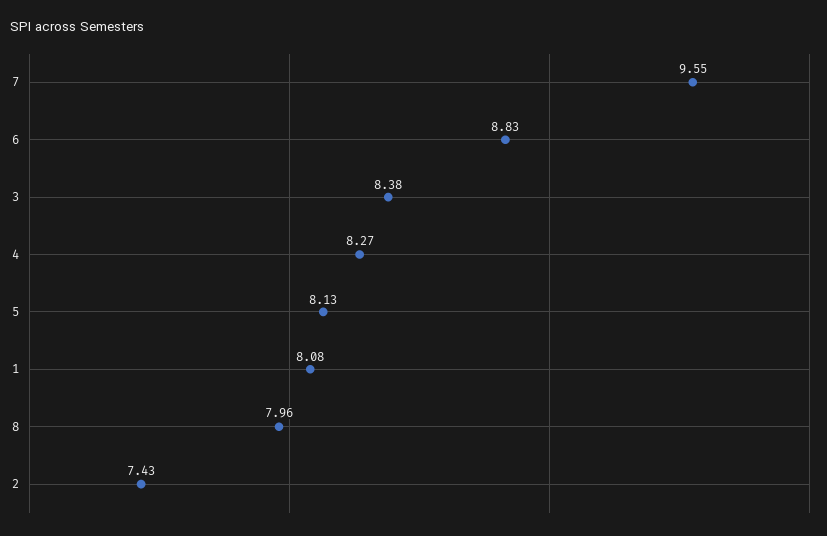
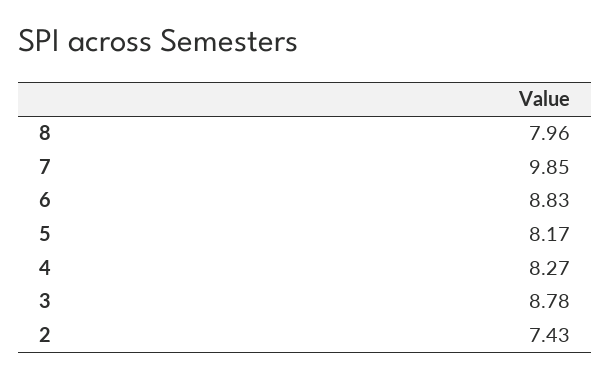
  {
-   "7": 9.55,
+   "7": 9.85,
    "6": 8.83,
-   "3": 8.38,
+   "3": 8.78,
    "4": 8.27,
-   "5": 8.13,
+   "5": 8.17,
-   "1": 8.08,
    "8": 7.96,
    "2": 7.43
  }

